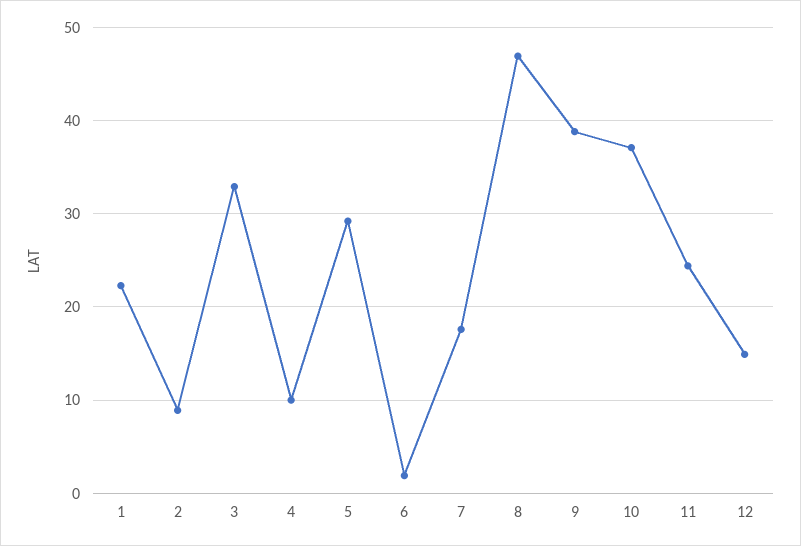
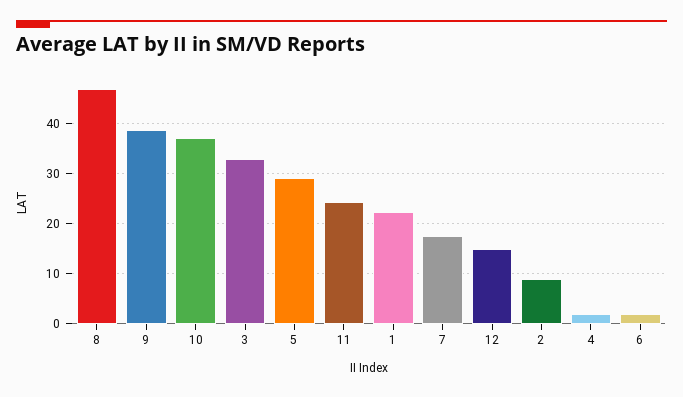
  {
    "1": 22,
    "2": 9,
    "3": 33,
-   "4": 10,
+   "4": 2,
    "5": 29,
    "6": 2,
    "7": 18,
    "8": 47,
    "9": 39,
    "10": 37,
    "11": 24,
    "12": 15
  }

